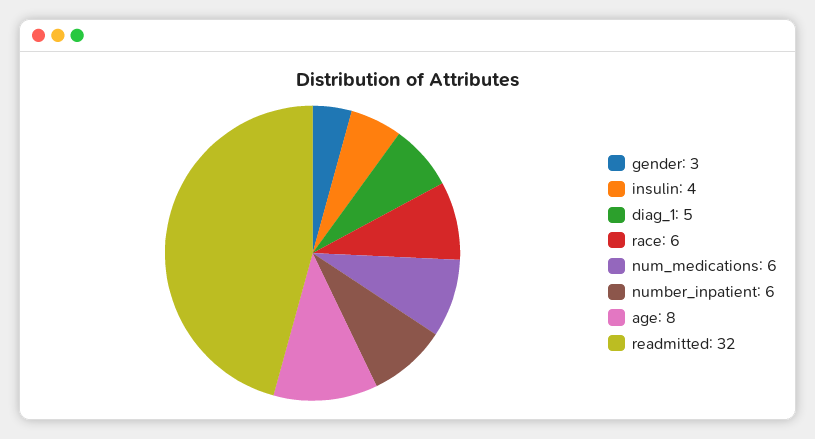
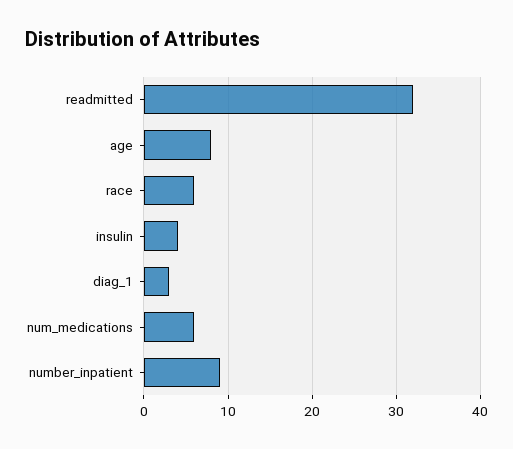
  {
-   "gender": 3,
    "insulin": 4,
-   "diag_1": 5,
+   "diag_1": 3,
    "race": 6,
    "num_medications": 6,
-   "number_inpatient": 6,
+   "number_inpatient": 9,
    "age": 8,
    "readmitted": 32
  }

